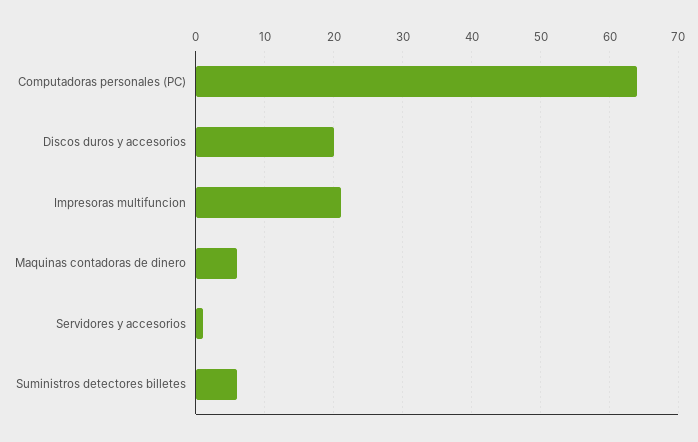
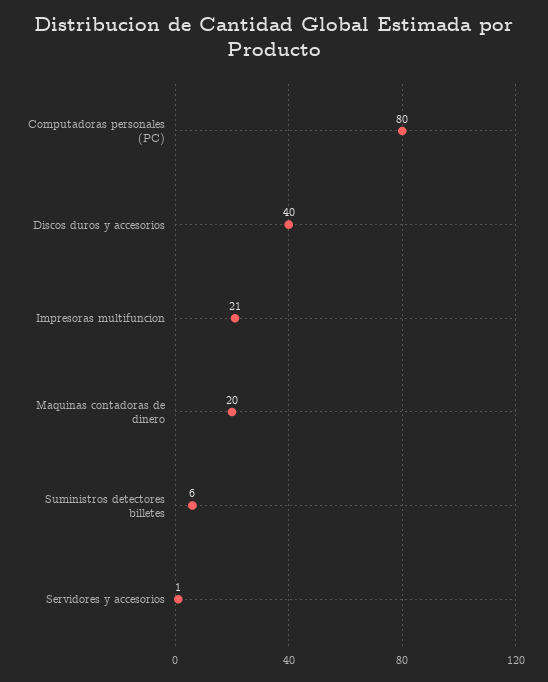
  {
-   "Computadoras personales (PC)": 64,
+   "Computadoras personales (PC)": 80,
-   "Discos duros y accesorios": 20,
+   "Discos duros y accesorios": 40,
    "Impresoras multifuncion": 21,
-   "Maquinas contadoras de dinero": 6,
+   "Maquinas contadoras de dinero": 20,
    "Servidores y accesorios": 1,
    "Suministros detectores billetes": 6
  }

